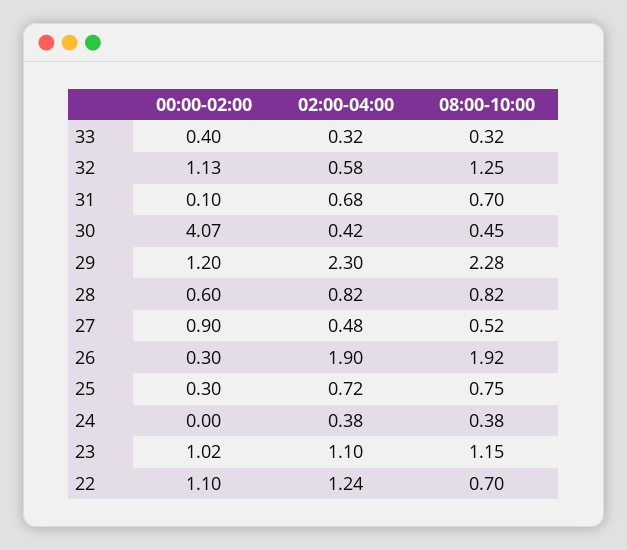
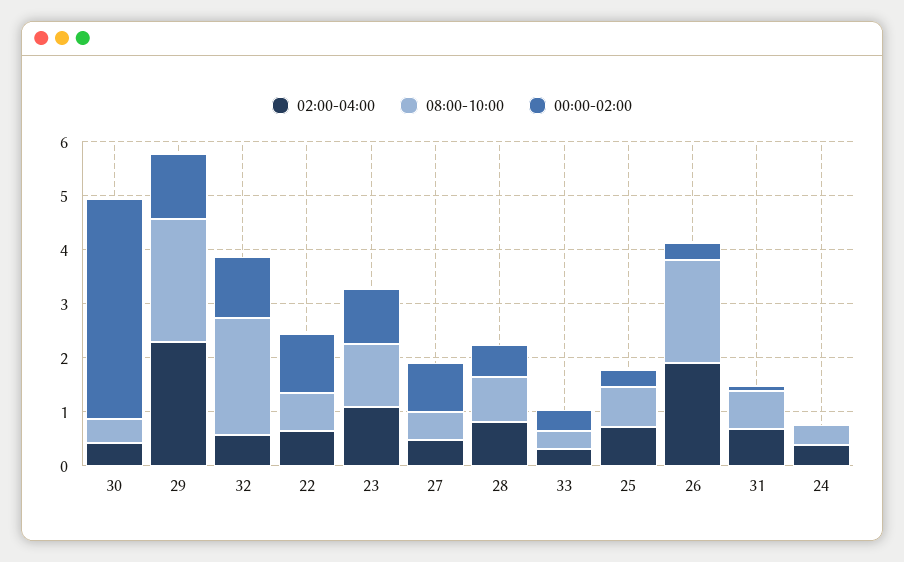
  {
    "00:00-02:00": {
      "33": 0.4,
      "32": 1.13,
      "31": 0.1,
      "30": 4.07,
      "29": 1.2,
      "28": 0.6,
      "27": 0.9,
      "26": 0.3,
      "25": 0.3,
      "24": 0,
      "23": 1.02,
      "22": 1.1
    },
    "02:00-04:00": {
      "33": 0.32,
      "32": 0.58,
      "31": 0.68,
      "30": 0.42,
      "29": 2.3,
      "28": 0.82,
      "27": 0.48,
      "26": 1.9,
      "25": 0.72,
      "24": 0.38,
      "23": 1.1,
-     "22": 1.24
+     "22": 0.6
    },
    "08:00-10:00": {
      "33": 0.32,
-     "32": 1.25,
+     "32": 2.2,
      "31": 0.7,
      "30": 0.45,
      "29": 2.28,
      "28": 0.82,
      "27": 0.52,
      "26": 1.92,
      "25": 0.75,
      "24": 0.38,
      "23": 1.15,
      "22": 0.7
    }
  }

